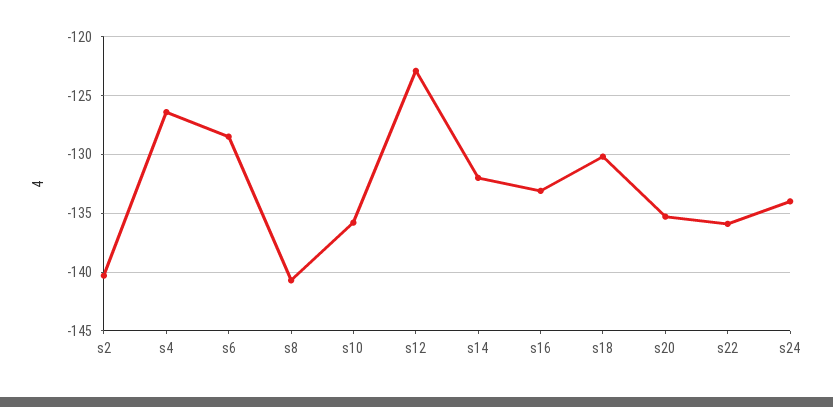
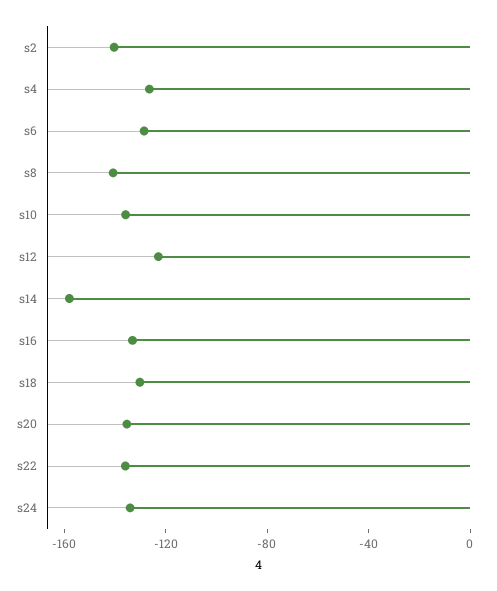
  {
    "s2": -140,
    "s4": -126,
    "s6": -129,
    "s8": -141,
    "s10": -136,
    "s12": -123,
-   "s14": -132,
+   "s14": -160,
    "s16": -133,
    "s18": -130,
    "s20": -135,
    "s22": -136,
    "s24": -134
  }

